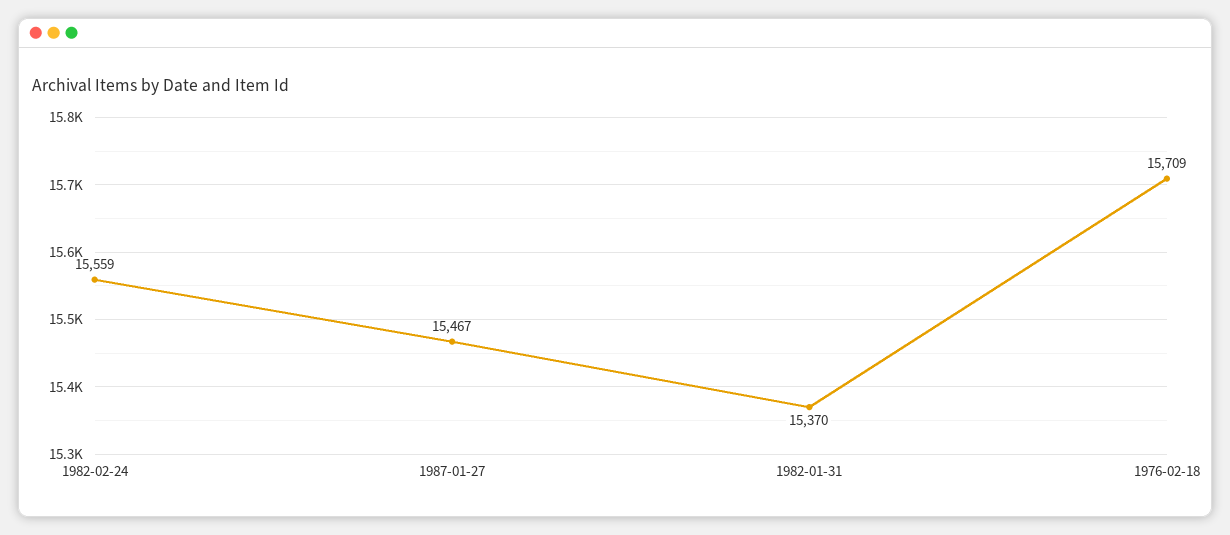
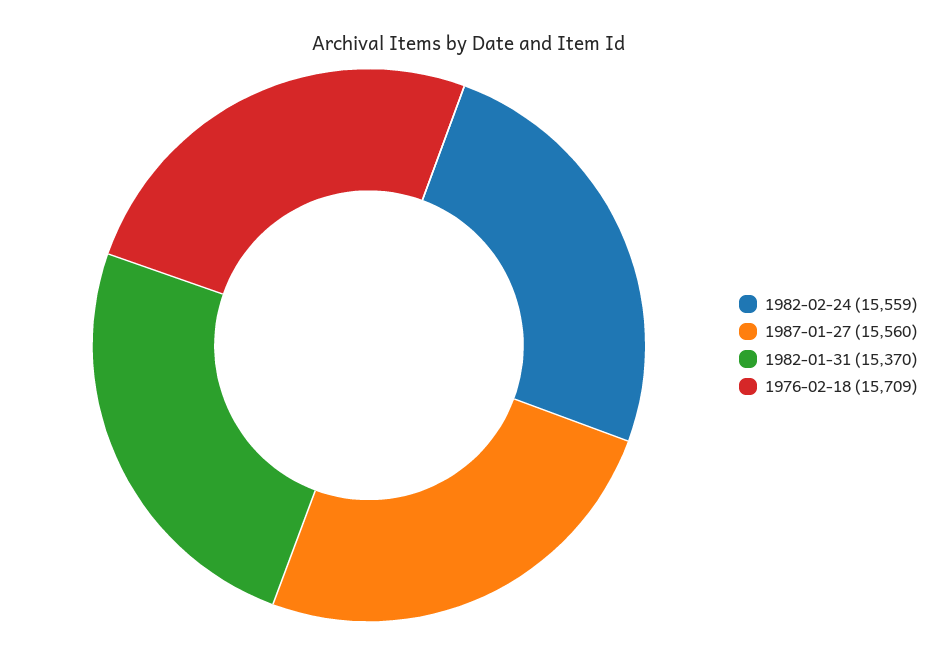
  {
    "1982-02-24": 15559,
-   "1987-01-27": 15467,
+   "1987-01-27": 15560,
    "1982-01-31": 15370,
    "1976-02-18": 15709
  }

